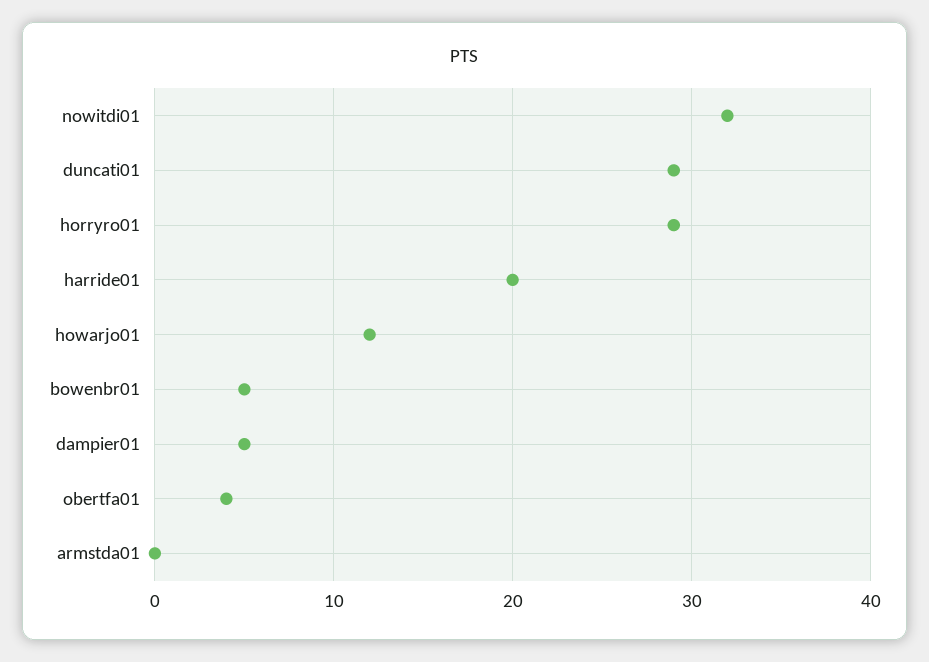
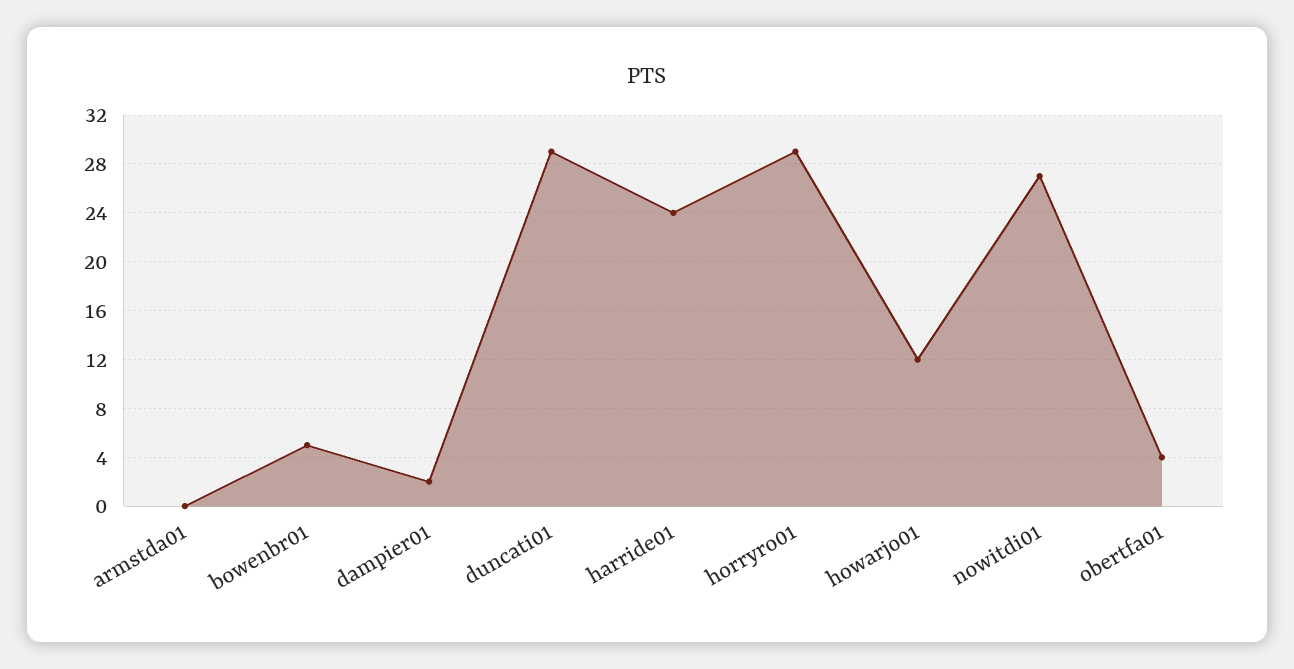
  {
-   "nowitdi01": 32,
+   "nowitdi01": 27,
    "duncati01": 29,
    "horryro01": 29,
-   "harride01": 20,
+   "harride01": 24,
    "howarjo01": 12,
    "bowenbr01": 5,
-   "dampier01": 5,
+   "dampier01": 2,
    "obertfa01": 4,
    "armstda01": 0
  }

